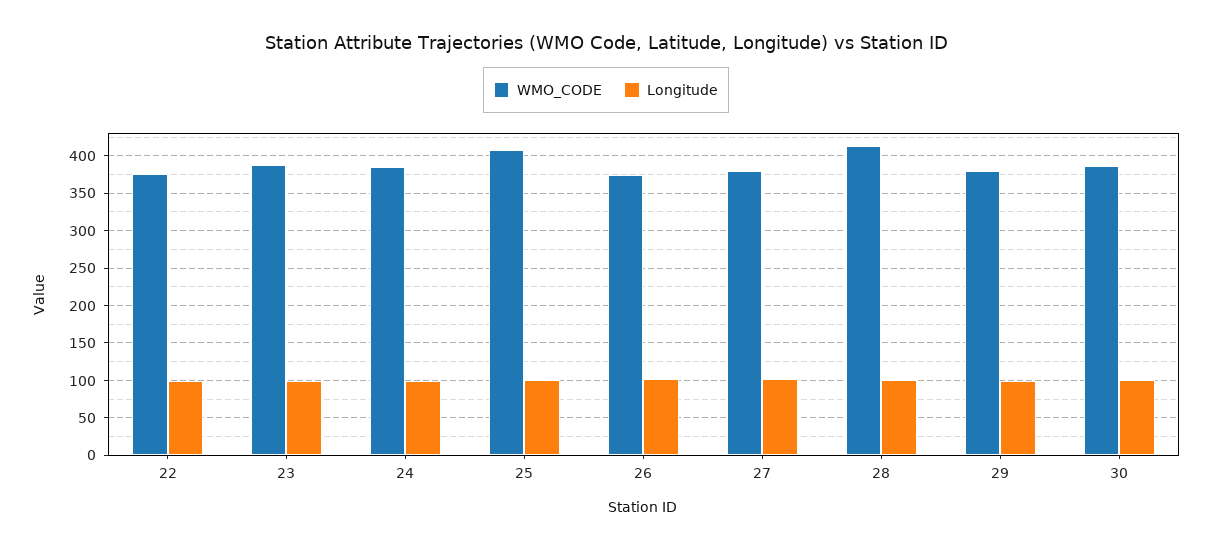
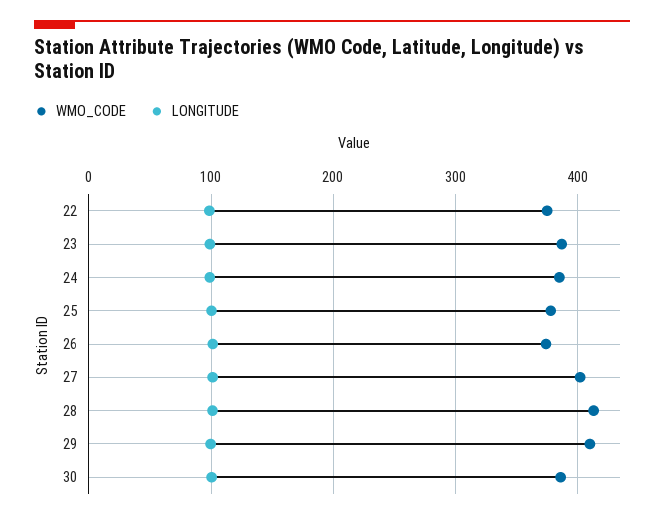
  {
    "WMO_CODE": {
      "22": 380,
      "23": 390,
      "24": 390,
-     "25": 410,
+     "25": 380,
      "26": 370,
-     "27": 380,
+     "27": 400,
      "28": 410,
-     "29": 380,
+     "29": 410,
      "30": 390
    },
    "Longitude": {
      "22": 100,
      "23": 100,
      "24": 100,
      "25": 100,
      "26": 100,
      "27": 100,
      "28": 100,
      "29": 100,
      "30": 100
    }
  }

